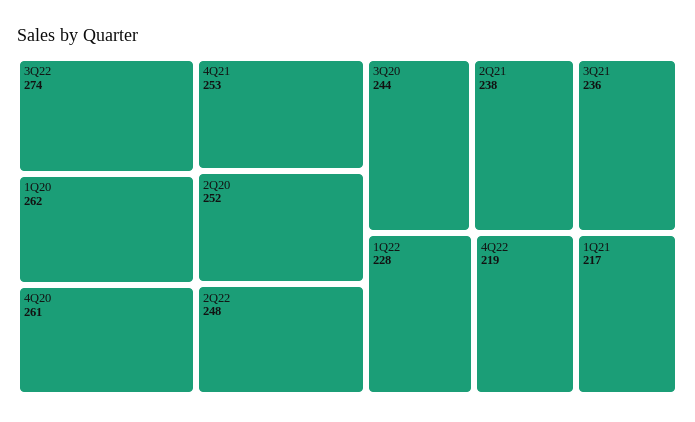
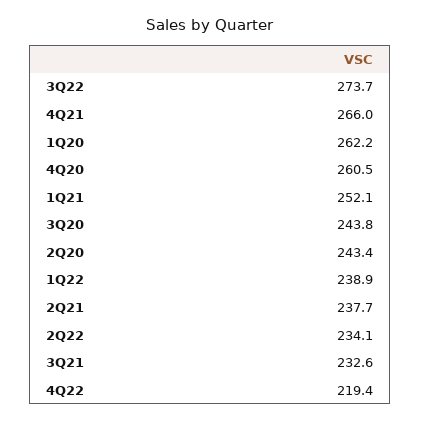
  {
    "3Q22": 273.7,
    "1Q20": 262.2,
    "4Q20": 260.5,
-   "4Q21": 253,
+   "4Q21": 266,
-   "2Q20": 252,
+   "2Q20": 243.4,
-   "2Q22": 248,
+   "2Q22": 234.1,
    "3Q20": 243.8,
    "2Q21": 237.7,
-   "3Q21": 236,
+   "3Q21": 232.6,
-   "1Q22": 228,
+   "1Q22": 238.9,
    "4Q22": 219.4,
-   "1Q21": 217
+   "1Q21": 252.1
  }

